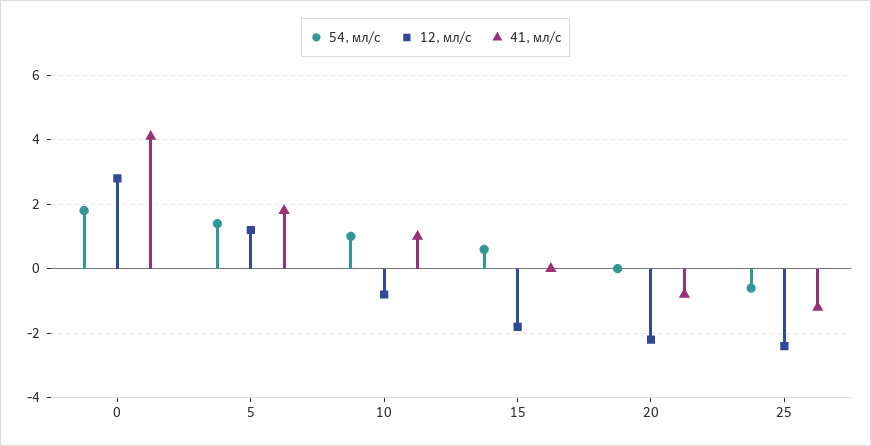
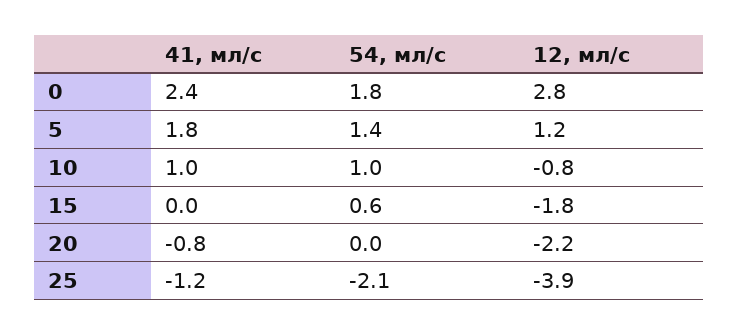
  {
    "54, мл/с": {
      "0": 1.8,
      "5": 1.4,
      "10": 1,
      "15": 0.6,
      "20": 0,
-     "25": -0.5
+     "25": -2.1
    },
    "12, мл/с": {
      "0": 2.8,
      "5": 1.2,
      "10": -0.8,
      "15": -1.8,
      "20": -2.2,
-     "25": -2.5
+     "25": -3.9
    },
    "41, мл/с": {
-     "0": 4,
+     "0": 2.4,
      "5": 1.8,
      "10": 1,
      "15": 0,
      "20": -0.8,
      "25": -1.2
    }
  }

